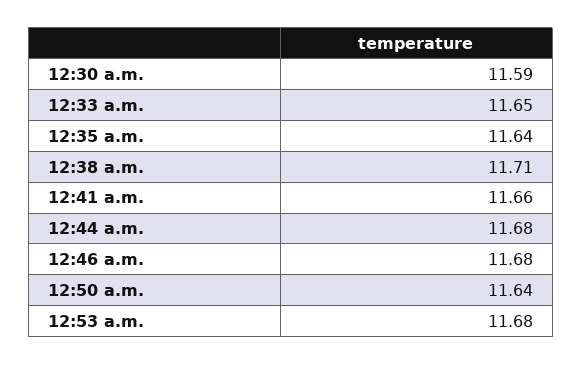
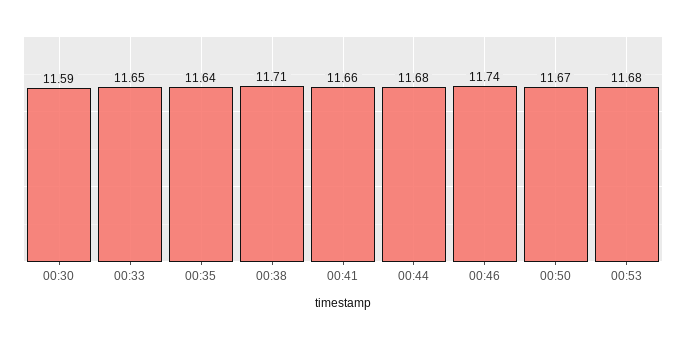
  {
    "12:30 a.m.": 11.59,
    "12:33 a.m.": 11.65,
    "12:35 a.m.": 11.64,
    "12:38 a.m.": 11.71,
    "12:41 a.m.": 11.66,
    "12:44 a.m.": 11.68,
-   "12:46 a.m.": 11.68,
+   "12:46 a.m.": 11.74,
-   "12:50 a.m.": 11.64,
+   "12:50 a.m.": 11.67,
    "12:53 a.m.": 11.68
  }

